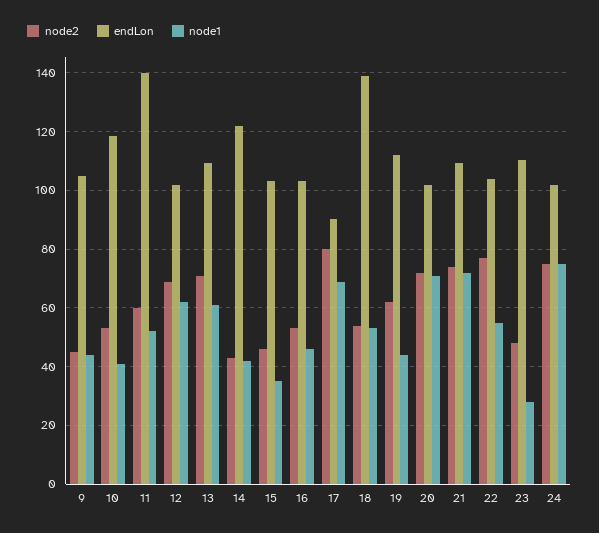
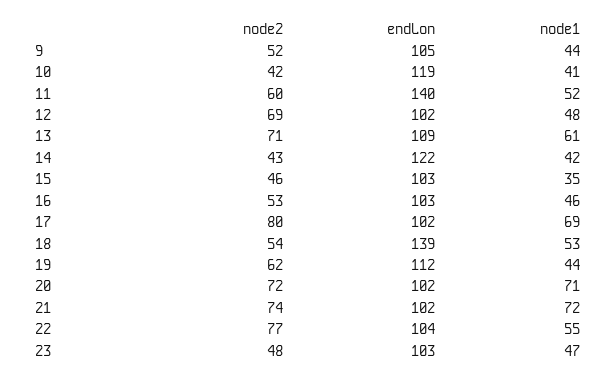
  {
    "node2": {
-     "9": 45,
+     "9": 52,
-     "10": 52.5,
+     "10": 42,
      "11": 60,
      "12": 69,
      "13": 71,
      "14": 43,
      "15": 46,
      "16": 53,
      "17": 80,
      "18": 54,
      "19": 62,
      "20": 72,
      "21": 74,
      "22": 77,
-     "23": 48,
+     "23": 48
-     "24": 75
    },
    "endLon": {
      "9": 105,
      "10": 119,
      "11": 140,
      "12": 102,
      "13": 109,
      "14": 122,
      "15": 103,
      "16": 103,
-     "17": 90,
+     "17": 102,
      "18": 139,
      "19": 112,
      "20": 102,
-     "21": 110,
+     "21": 102,
      "22": 104,
-     "23": 110,
+     "23": 103
-     "24": 102.5
    },
    "node1": {
      "9": 44,
      "10": 41,
      "11": 52,
-     "12": 62.5,
+     "12": 48,
      "13": 61,
      "14": 42,
      "15": 35,
      "16": 46,
      "17": 69,
      "18": 53,
      "19": 44,
      "20": 71,
      "21": 72,
      "22": 55,
-     "23": 27.5,
+     "23": 47
-     "24": 75
    }
  }

